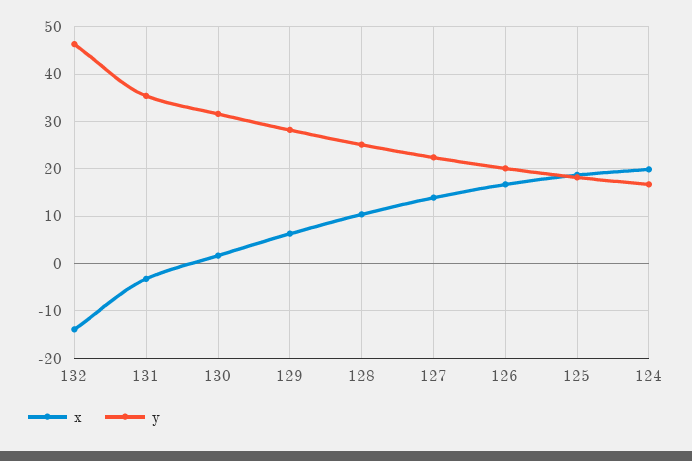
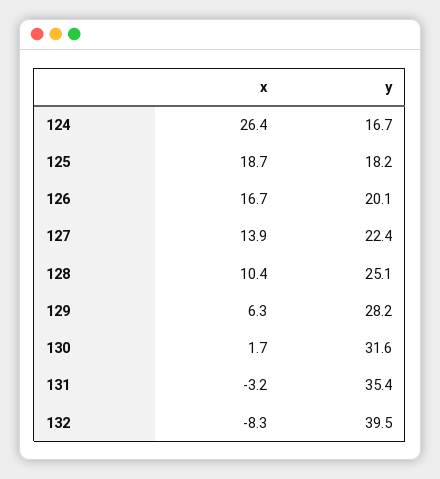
  {
    "x": {
-     "132": -14,
+     "132": -8.3,
      "131": -3.2,
      "130": 1.7,
      "129": 6.3,
      "128": 10.4,
      "127": 13.9,
      "126": 16.7,
      "125": 18.7,
-     "124": 20
+     "124": 26.4
    },
    "y": {
-     "132": 46,
+     "132": 39.5,
      "131": 35.4,
      "130": 31.6,
      "129": 28.2,
      "128": 25.1,
      "127": 22.4,
      "126": 20.1,
      "125": 18.2,
      "124": 16.7
    }
  }

